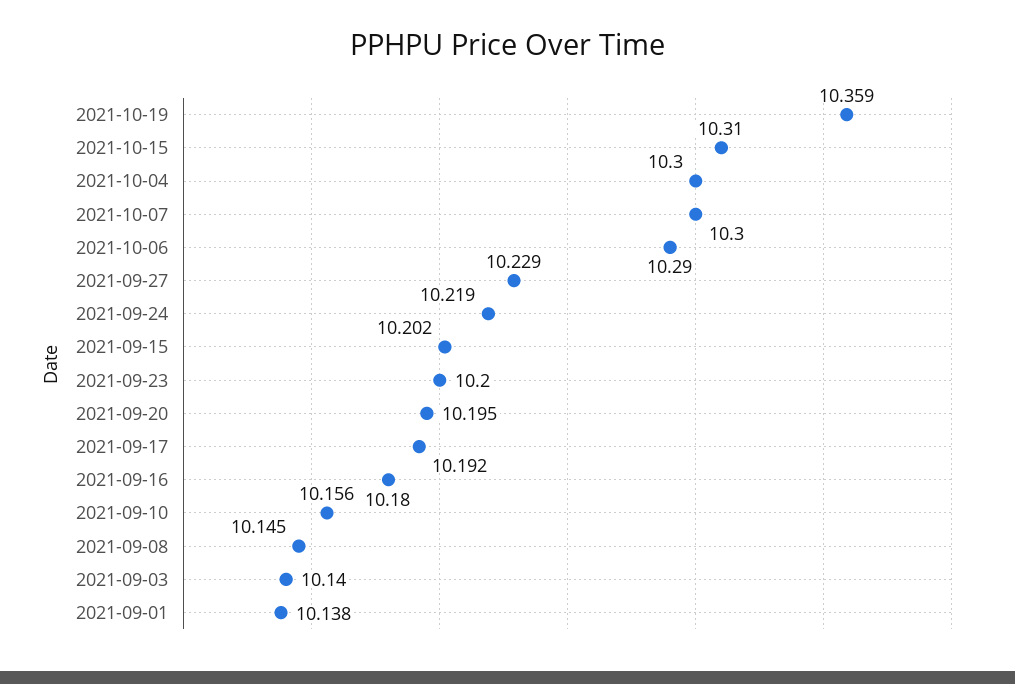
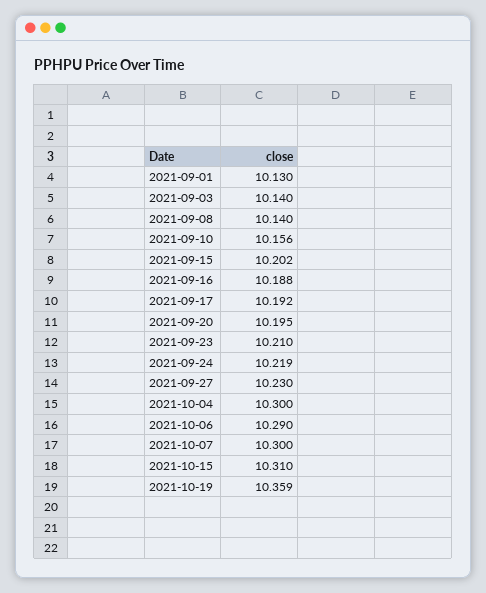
  {
    "2021-10-19": 10.359,
    "2021-10-15": 10.31,
    "2021-10-04": 10.3,
    "2021-10-07": 10.3,
    "2021-10-06": 10.29,
-   "2021-09-27": 10.229,
+   "2021-09-27": 10.23,
    "2021-09-24": 10.219,
    "2021-09-15": 10.202,
-   "2021-09-23": 10.2,
+   "2021-09-23": 10.21,
    "2021-09-20": 10.195,
    "2021-09-17": 10.192,
-   "2021-09-16": 10.18,
+   "2021-09-16": 10.188,
    "2021-09-10": 10.156,
-   "2021-09-08": 10.145,
+   "2021-09-08": 10.14,
    "2021-09-03": 10.14,
-   "2021-09-01": 10.138
+   "2021-09-01": 10.13
  }

